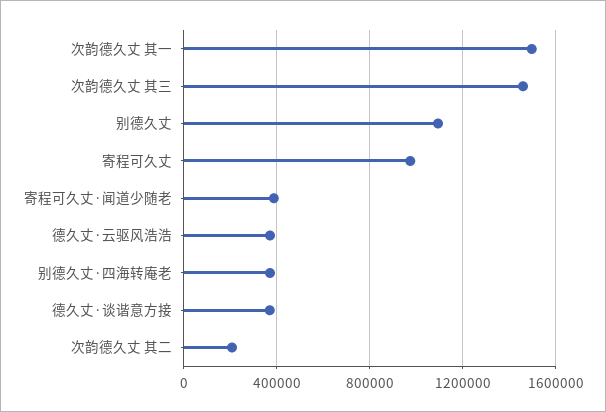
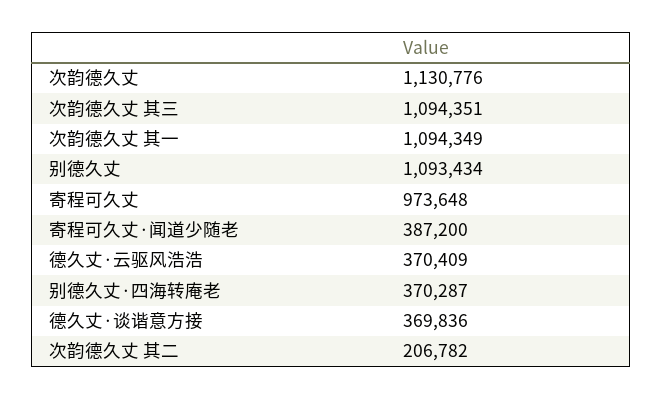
  {
-   "次韵德久丈 其一": 1500000,
+   "次韵德久丈 其一": 1094349,
-   "次韵德久丈 其三": 1450000,
+   "次韵德久丈 其三": 1094351,
    "别德久丈": 1093434,
    "寄程可久丈": 973648,
    "寄程可久丈·闻道少随老": 387200,
    "德久丈·云驱风浩浩": 370409,
    "别德久丈·四海转庵老": 370287,
    "德久丈·谈谐意方接": 369836,
-   "次韵德久丈 其二": 206782
+   "次韵德久丈 其二": 206782,
+   "次韵德久丈": 1130776
  }

